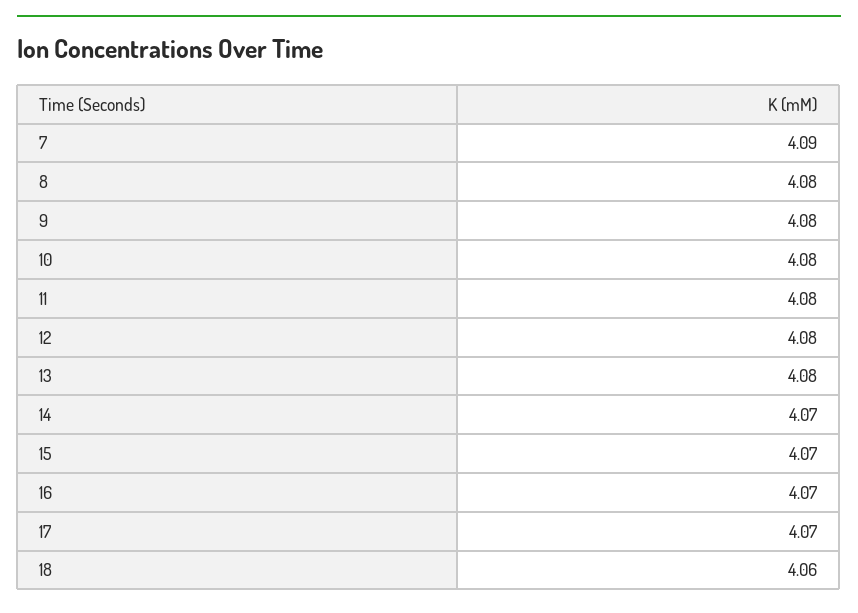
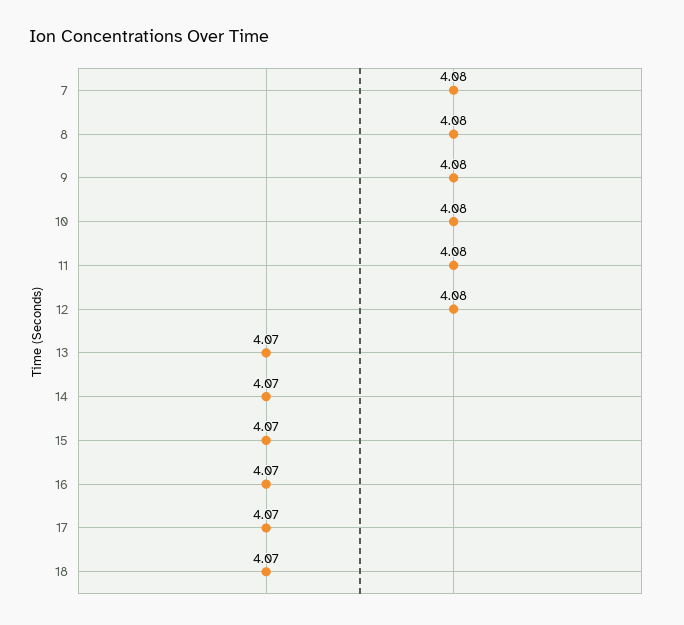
  {
-   "7": 4.09,
+   "7": 4.08,
    "8": 4.08,
    "9": 4.08,
    "10": 4.08,
    "11": 4.08,
    "12": 4.08,
-   "13": 4.08,
+   "13": 4.07,
    "14": 4.07,
    "15": 4.07,
    "16": 4.07,
    "17": 4.07,
-   "18": 4.06
+   "18": 4.07
  }

